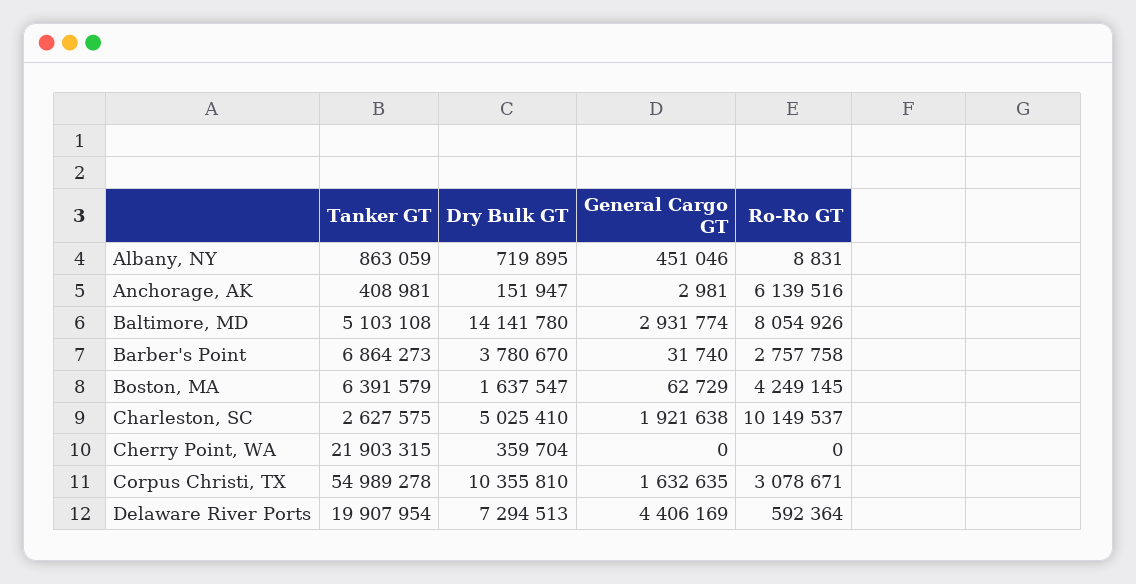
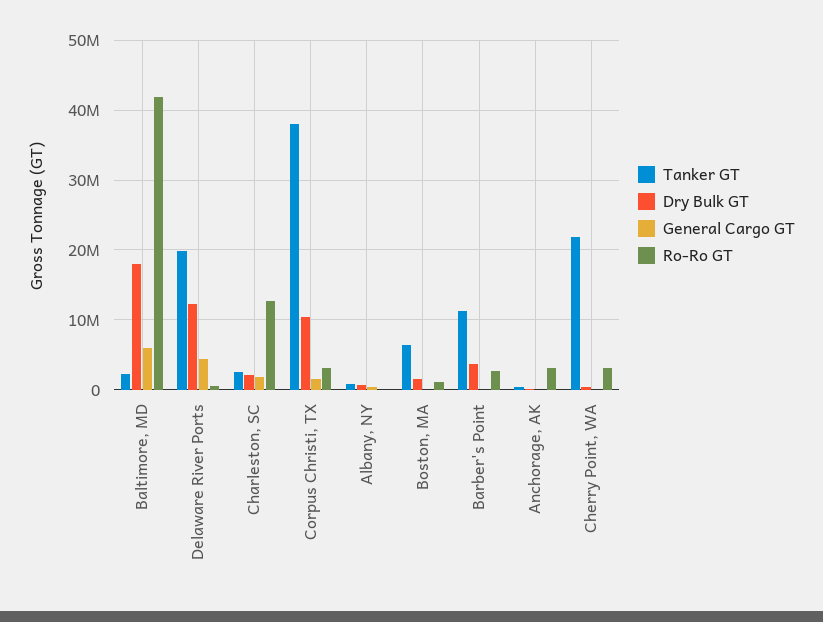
  {
    "Tanker GT": {
      "Albany, NY": 863059,
      "Anchorage, AK": 408981,
-     "Baltimore, MD": 5103108,
+     "Baltimore, MD": 2000000,
-     "Barber's Point": 6864273,
+     "Barber's Point": 11000000,
      "Boston, MA": 6391579,
      "Charleston, SC": 2627575,
      "Cherry Point, WA": 21903315,
-     "Corpus Christi, TX": 54989278,
+     "Corpus Christi, TX": 38000000,
      "Delaware River Ports": 19907954
    },
    "Dry Bulk GT": {
      "Albany, NY": 719895,
      "Anchorage, AK": 151947,
-     "Baltimore, MD": 14141780,
+     "Baltimore, MD": 18000000,
      "Barber's Point": 3780670,
      "Boston, MA": 1637547,
-     "Charleston, SC": 5025410,
+     "Charleston, SC": 2000000,
      "Cherry Point, WA": 359704,
      "Corpus Christi, TX": 10355810,
-     "Delaware River Ports": 7294513
+     "Delaware River Ports": 12000000
    },
    "General Cargo GT": {
      "Albany, NY": 451046,
      "Anchorage, AK": 2981,
-     "Baltimore, MD": 2931774,
+     "Baltimore, MD": 6000000,
      "Barber's Point": 31740,
      "Boston, MA": 62729,
      "Charleston, SC": 1921638,
      "Cherry Point, WA": 0,
      "Corpus Christi, TX": 1632635,
      "Delaware River Ports": 4406169
    },
    "Ro-Ro GT": {
      "Albany, NY": 8831,
-     "Anchorage, AK": 6139516,
+     "Anchorage, AK": 3000000,
-     "Baltimore, MD": 8054926,
+     "Baltimore, MD": 42000000,
      "Barber's Point": 2757758,
-     "Boston, MA": 4249145,
+     "Boston, MA": 1000000,
-     "Charleston, SC": 10149537,
+     "Charleston, SC": 13000000,
-     "Cherry Point, WA": 0,
+     "Cherry Point, WA": 3000000,
      "Corpus Christi, TX": 3078671,
      "Delaware River Ports": 592364
    }
  }

